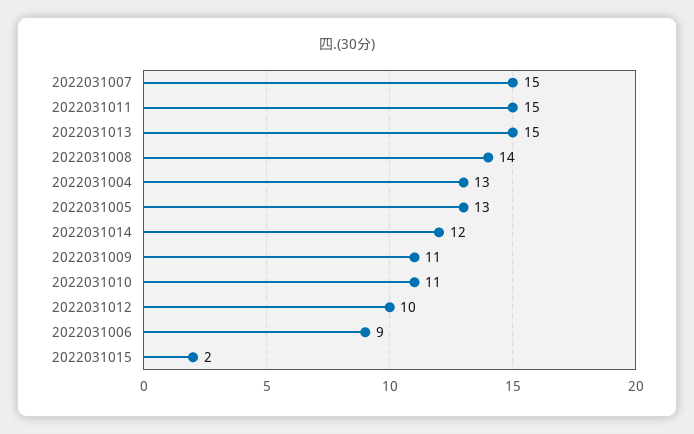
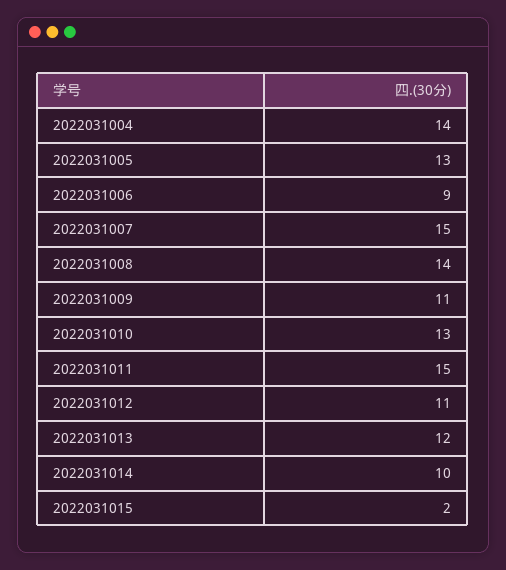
  {
    "2022031007": 15,
    "2022031011": 15,
-   "2022031013": 15,
+   "2022031013": 12,
    "2022031008": 14,
-   "2022031004": 13,
+   "2022031004": 14,
    "2022031005": 13,
-   "2022031014": 12,
+   "2022031014": 10,
    "2022031009": 11,
-   "2022031010": 11,
+   "2022031010": 13,
-   "2022031012": 10,
+   "2022031012": 11,
    "2022031006": 9,
    "2022031015": 2
  }

